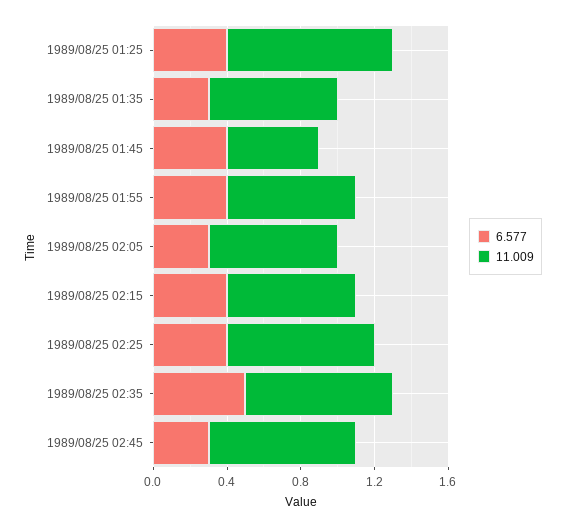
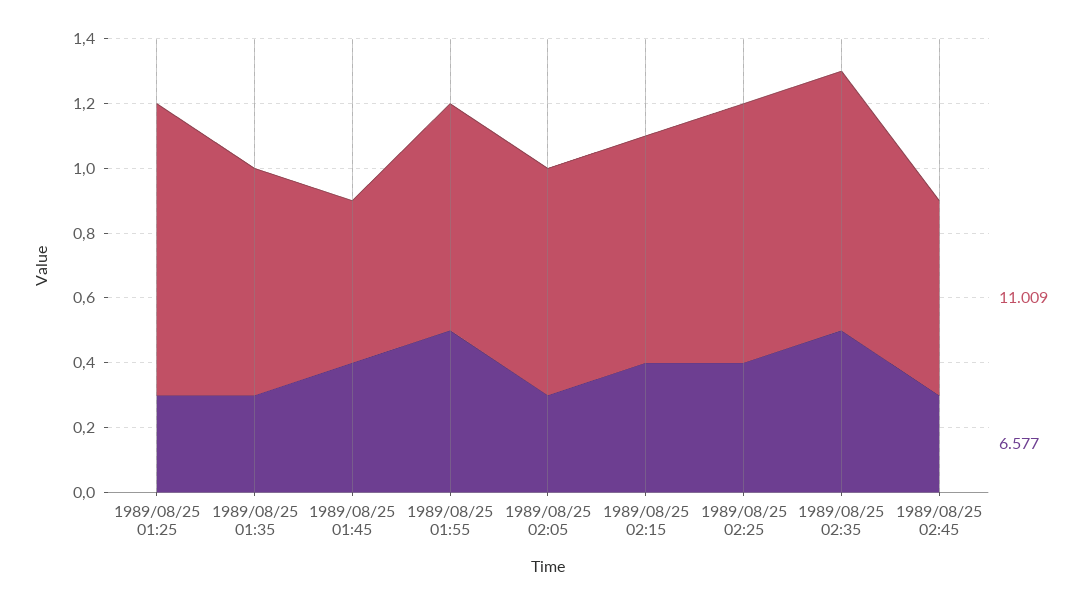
  {
    "6.577": {
-     "1989/08/25 01:25": 0.4,
+     "1989/08/25 01:25": 0.3,
      "1989/08/25 01:35": 0.3,
      "1989/08/25 01:45": 0.4,
-     "1989/08/25 01:55": 0.4,
+     "1989/08/25 01:55": 0.5,
      "1989/08/25 02:05": 0.3,
      "1989/08/25 02:15": 0.4,
      "1989/08/25 02:25": 0.4,
      "1989/08/25 02:35": 0.5,
      "1989/08/25 02:45": 0.3
    },
    "11.009": {
      "1989/08/25 01:25": 0.9,
      "1989/08/25 01:35": 0.7,
      "1989/08/25 01:45": 0.5,
      "1989/08/25 01:55": 0.7,
      "1989/08/25 02:05": 0.7,
      "1989/08/25 02:15": 0.7,
      "1989/08/25 02:25": 0.8,
      "1989/08/25 02:35": 0.8,
-     "1989/08/25 02:45": 0.8
+     "1989/08/25 02:45": 0.6
    }
  }

